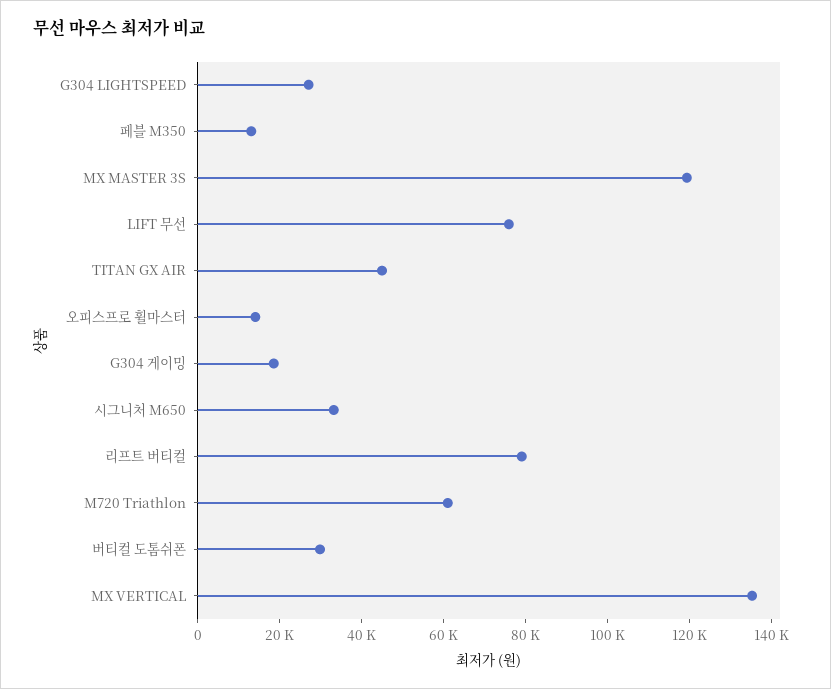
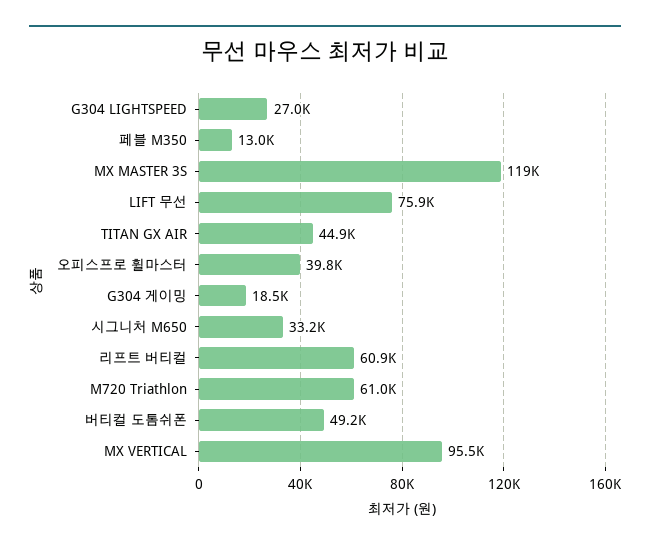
  {
    "G304 LIGHTSPEED": 27000,
    "페블 M350": 13000,
    "MX MASTER 3S": 119000,
    "LIFT 무선": 75900,
    "TITAN GX AIR": 44900,
-   "오피스프로 휠마스터": 15000,
+   "오피스프로 휠마스터": 39800,
    "G304 게이밍": 18500,
    "시그니처 M650": 33200,
-   "리프트 버티컬": 80000,
+   "리프트 버티컬": 60900,
    "M720 Triathlon": 61000,
-   "버티컬 도톰쉬폰": 30000,
+   "버티컬 도톰쉬폰": 49200,
-   "MX VERTICAL": 135000
+   "MX VERTICAL": 95500
  }

